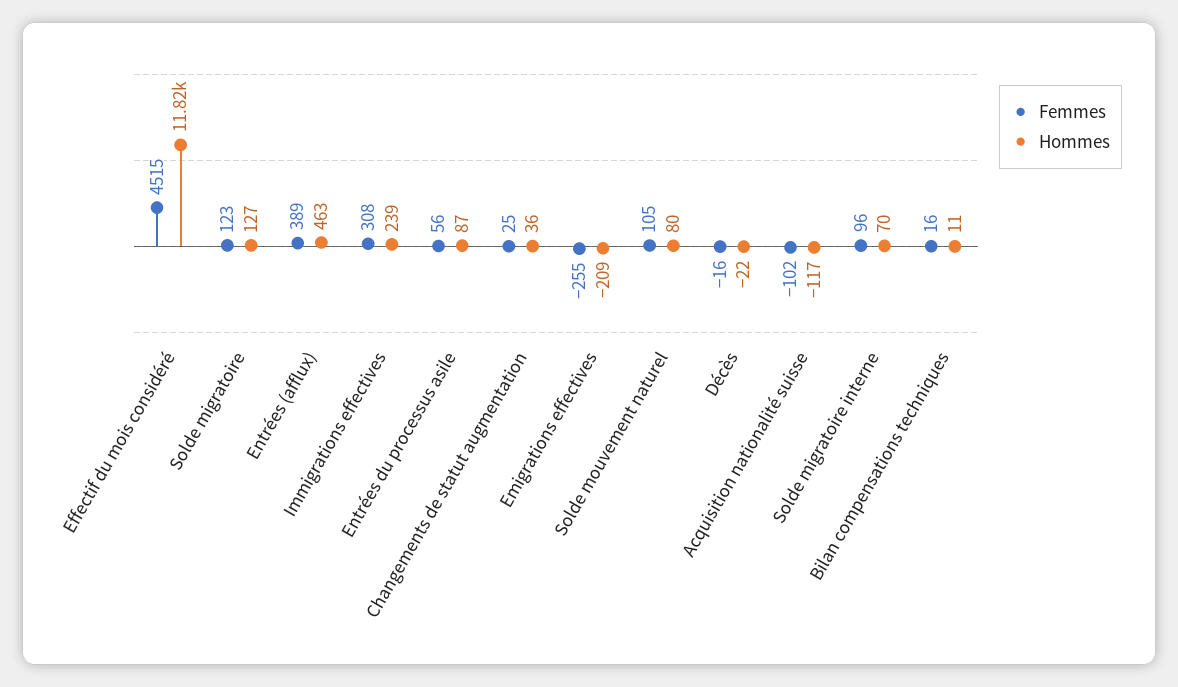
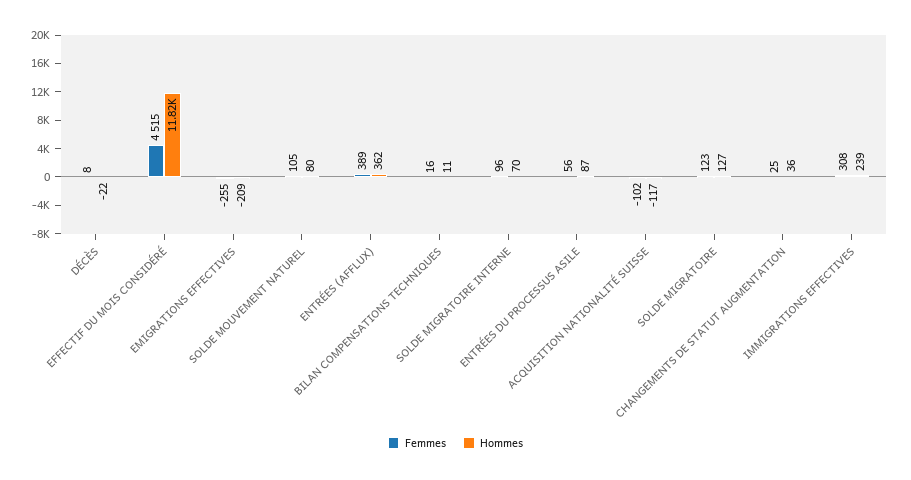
  {
    "Femmes": {
      "Effectif du mois considéré": 4515,
      "Solde migratoire": 123,
      "Entrées (afflux)": 389,
      "Immigrations effectives": 308,
      "Entrées du processus asile": 56,
      "Changements de statut augmentation": 25,
      "Emigrations effectives": -255,
      "Solde mouvement naturel": 105,
-     "Décès": -16,
+     "Décès": 8,
      "Acquisition nationalité suisse": -102,
      "Solde migratoire interne": 96,
      "Bilan compensations techniques": 16
    },
    "Hommes": {
      "Effectif du mois considéré": 11820,
      "Solde migratoire": 127,
-     "Entrées (afflux)": 463,
+     "Entrées (afflux)": 362,
      "Immigrations effectives": 239,
      "Entrées du processus asile": 87,
      "Changements de statut augmentation": 36,
      "Emigrations effectives": -209,
      "Solde mouvement naturel": 80,
      "Décès": -22,
      "Acquisition nationalité suisse": -117,
      "Solde migratoire interne": 70,
      "Bilan compensations techniques": 11
    }
  }

